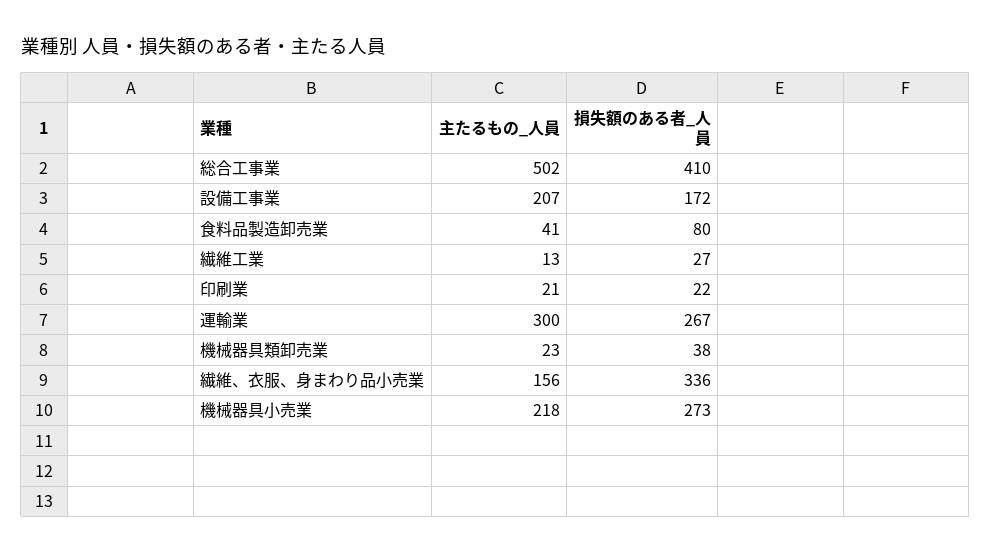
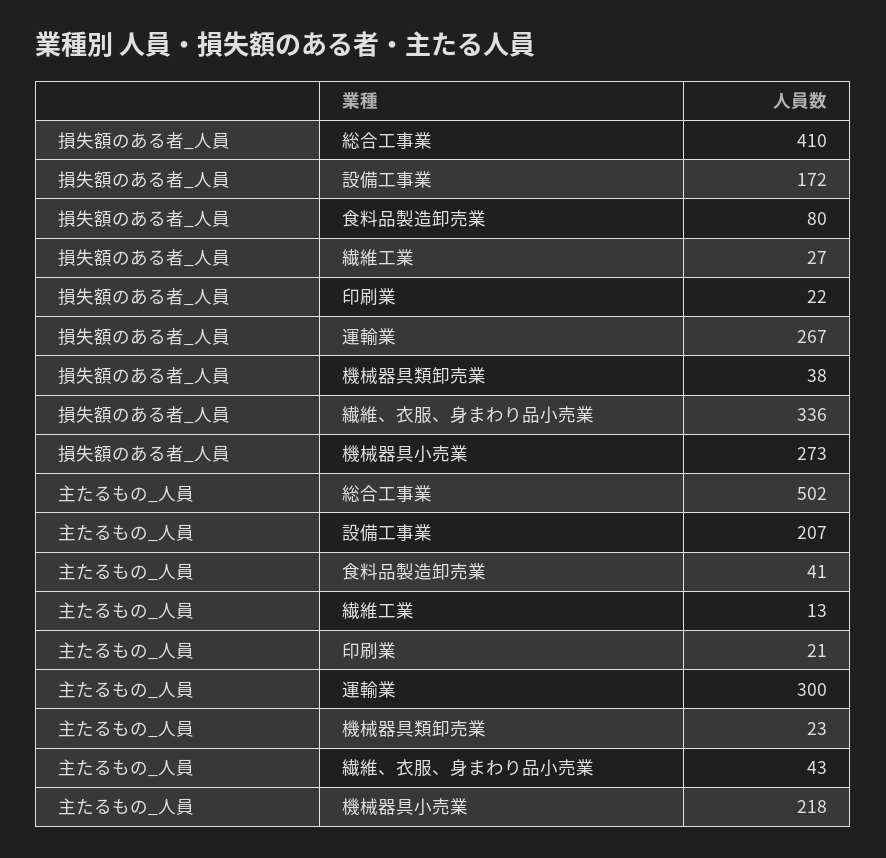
  {
    "主たるもの_人員": {
      "総合工事業": 502,
      "設備工事業": 207,
      "食料品製造卸売業": 41,
      "繊維工業": 13,
      "印刷業": 21,
      "運輸業": 300,
      "機械器具類卸売業": 23,
-     "繊維、衣服、身まわり品小売業": 156,
+     "繊維、衣服、身まわり品小売業": 43,
      "機械器具小売業": 218
    },
    "損失額のある者_人員": {
      "総合工事業": 410,
      "設備工事業": 172,
      "食料品製造卸売業": 80,
      "繊維工業": 27,
      "印刷業": 22,
      "運輸業": 267,
      "機械器具類卸売業": 38,
      "繊維、衣服、身まわり品小売業": 336,
      "機械器具小売業": 273
    }
  }

